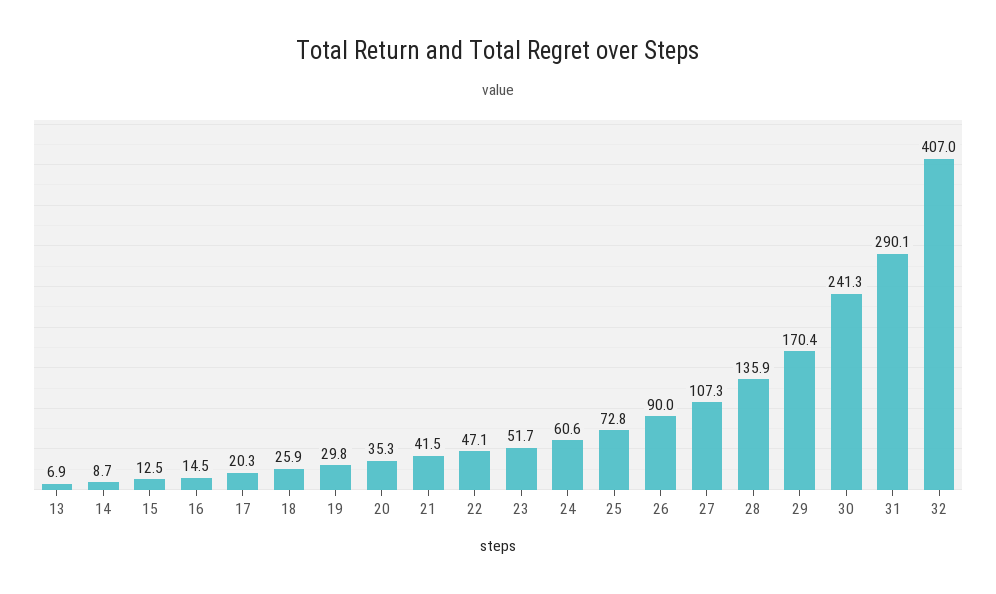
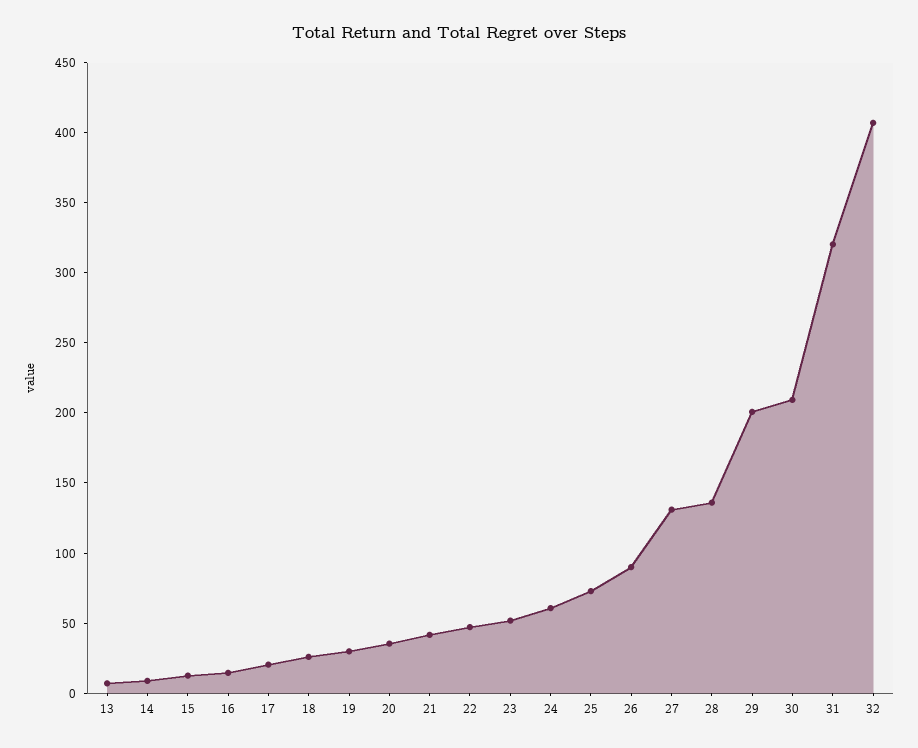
  {
    "13": 6.9,
    "14": 8.7,
    "15": 12.5,
    "16": 14.5,
    "17": 20.3,
    "18": 25.9,
    "19": 29.8,
    "20": 35.3,
    "21": 41.5,
    "22": 47.1,
    "23": 51.7,
    "24": 60.6,
    "25": 72.8,
    "26": 90,
-   "27": 107.3,
+   "27": 130,
    "28": 135.9,
-   "29": 170.4,
+   "29": 200,
-   "30": 241.3,
+   "30": 210,
-   "31": 290.1,
+   "31": 320,
    "32": 407
  }

